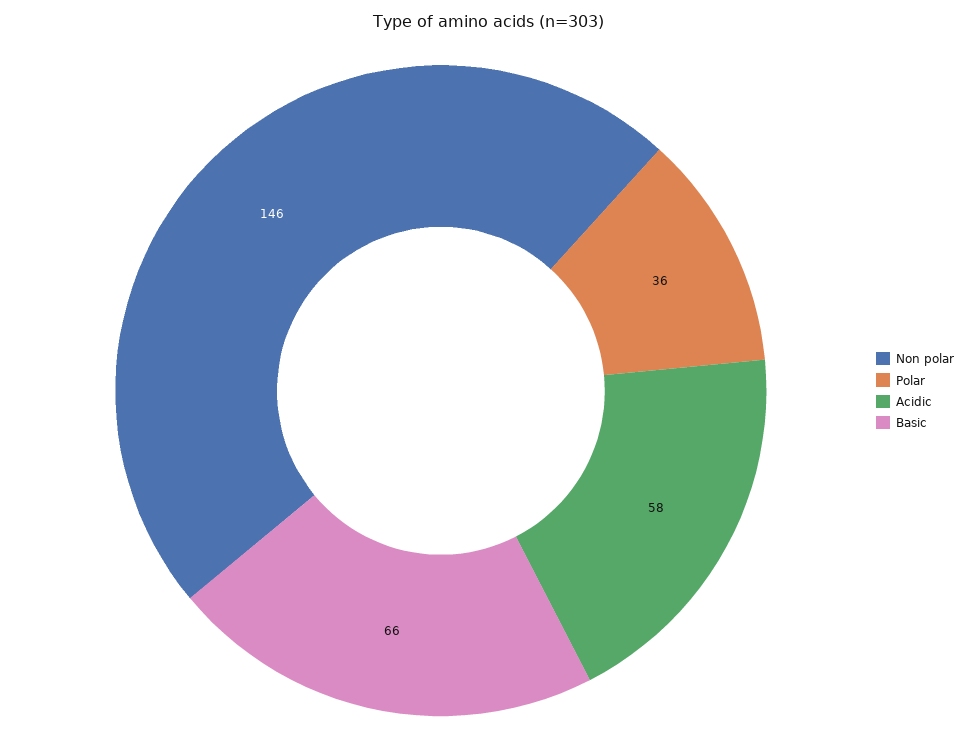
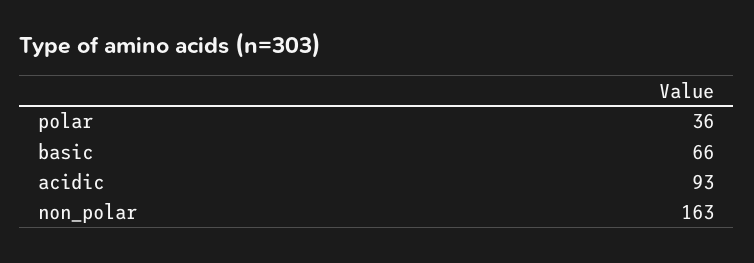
  {
-   "Non polar": 146,
+   "Non polar": 163,
    "Polar": 36,
-   "Acidic": 58,
+   "Acidic": 93,
    "Basic": 66
  }

